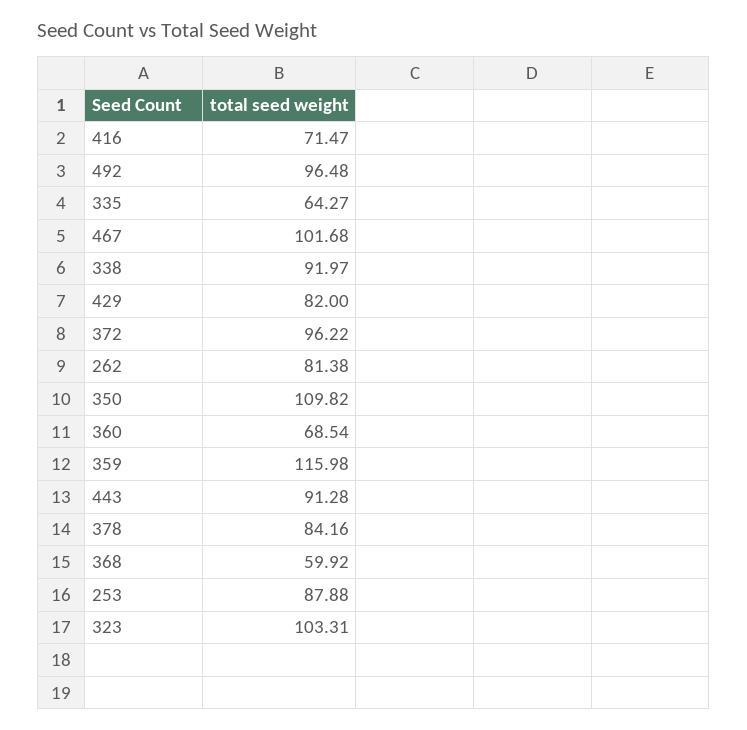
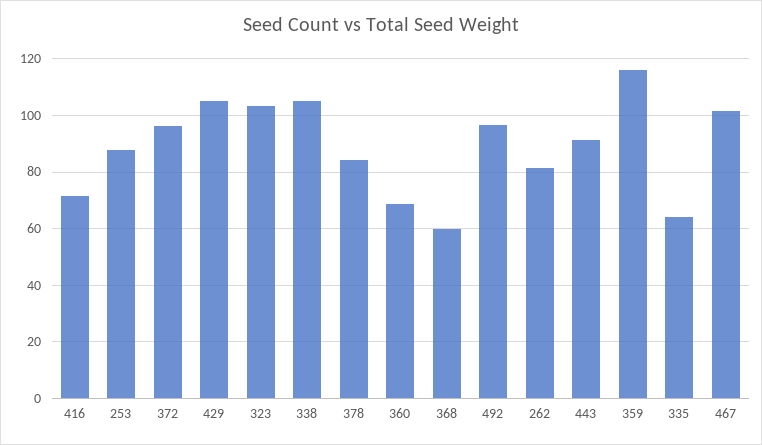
  {
    "416": 71.47,
    "492": 96.48,
    "335": 64.27,
    "467": 101.68,
-   "338": 91.97,
+   "338": 105,
-   "429": 82,
+   "429": 105,
    "372": 96.22,
    "262": 81.38,
-   "350": 109.82,
    "360": 68.54,
    "359": 115.98,
    "443": 91.28,
    "378": 84.16,
    "368": 59.92,
    "253": 87.88,
    "323": 103.31
  }

